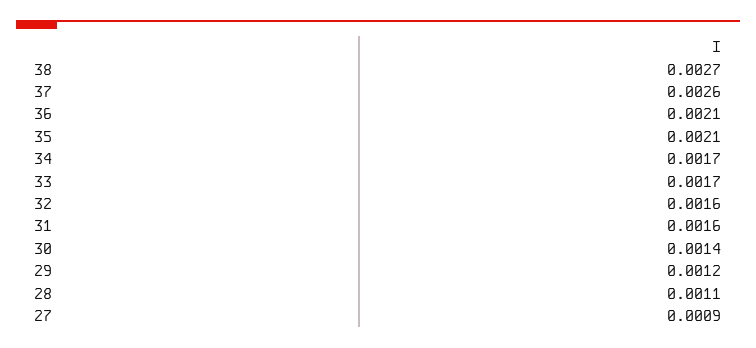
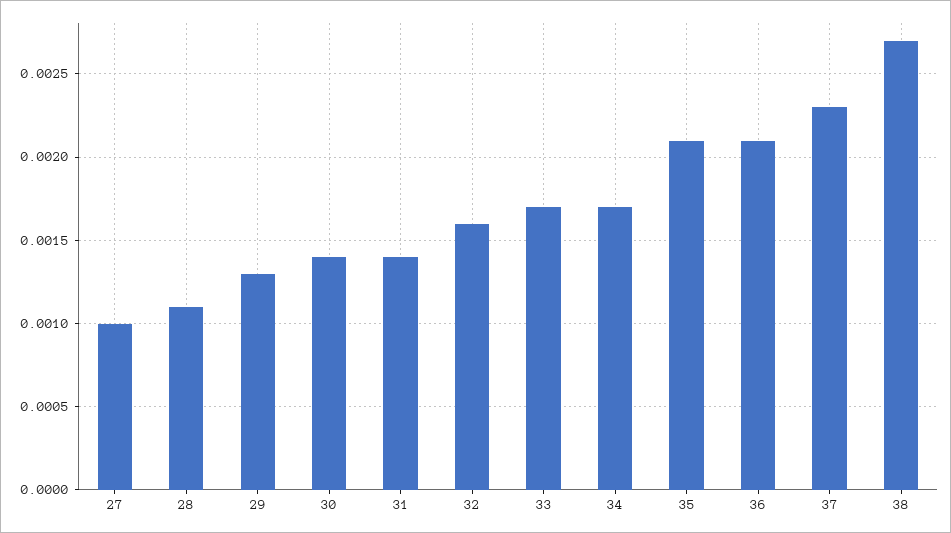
  {
    "38": 0.0027,
-   "37": 0.0026,
+   "37": 0.0023,
    "36": 0.0021,
    "35": 0.0021,
    "34": 0.0017,
    "33": 0.0017,
    "32": 0.0016,
-   "31": 0.0016,
+   "31": 0.0014,
    "30": 0.0014,
-   "29": 0.0012,
+   "29": 0.0013,
    "28": 0.0011,
-   "27": 0.0009
+   "27": 0.001
  }

